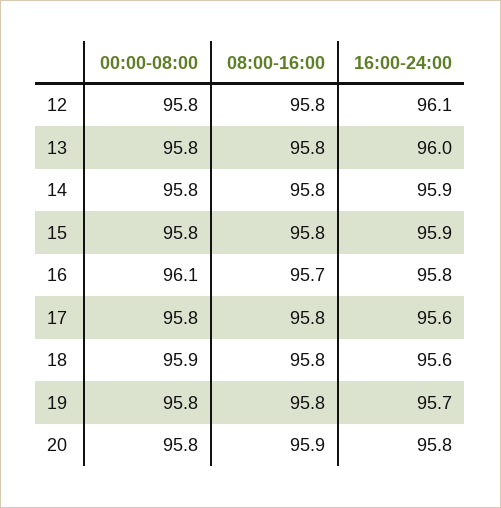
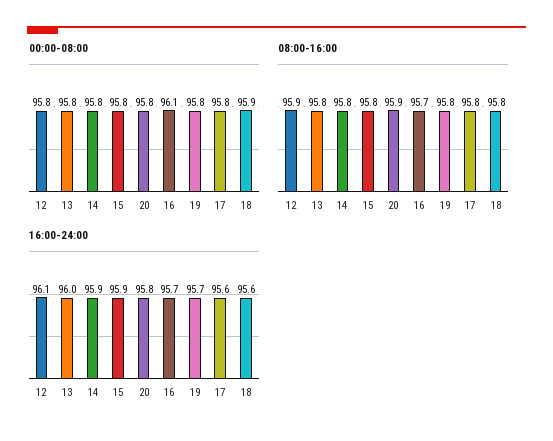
  {
    "00:00-08:00": {
      "12": 95.8,
      "13": 95.8,
      "14": 95.8,
      "15": 95.8,
      "16": 96.1,
      "17": 95.8,
      "18": 95.9,
      "19": 95.8,
      "20": 95.8
    },
    "08:00-16:00": {
-     "12": 95.8,
+     "12": 95.9,
      "13": 95.8,
      "14": 95.8,
      "15": 95.8,
      "16": 95.7,
      "17": 95.8,
      "18": 95.8,
      "19": 95.8,
      "20": 95.9
    },
    "16:00-24:00": {
      "12": 96.1,
      "13": 96,
      "14": 95.9,
      "15": 95.9,
-     "16": 95.8,
+     "16": 95.7,
      "17": 95.6,
      "18": 95.6,
      "19": 95.7,
      "20": 95.8
    }
  }

